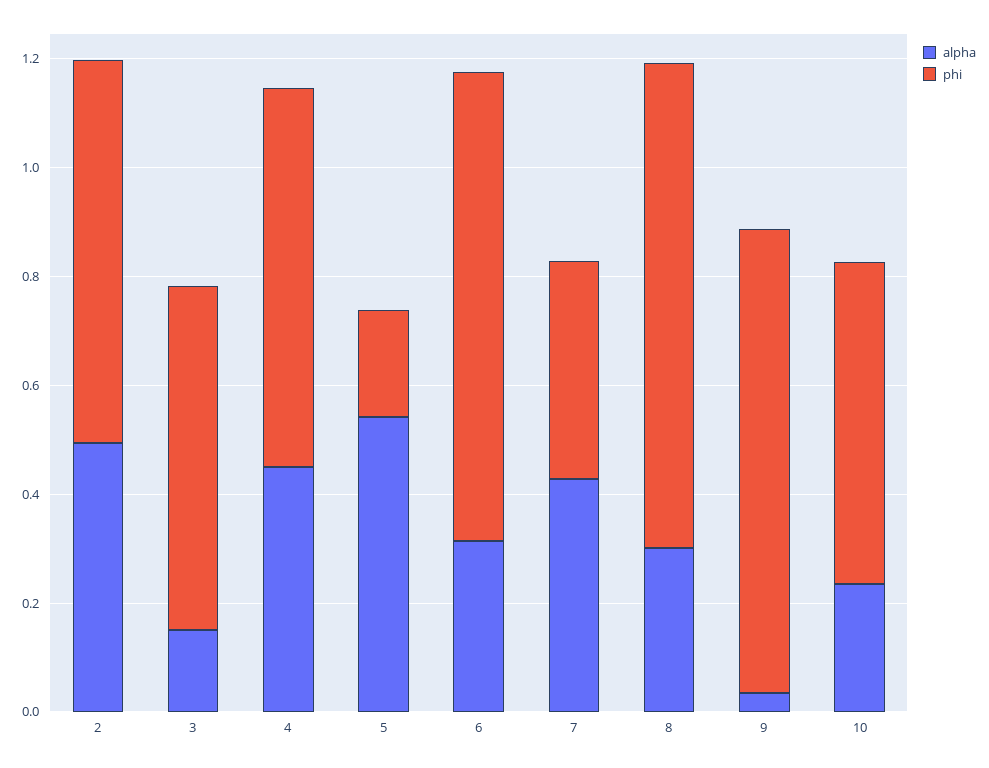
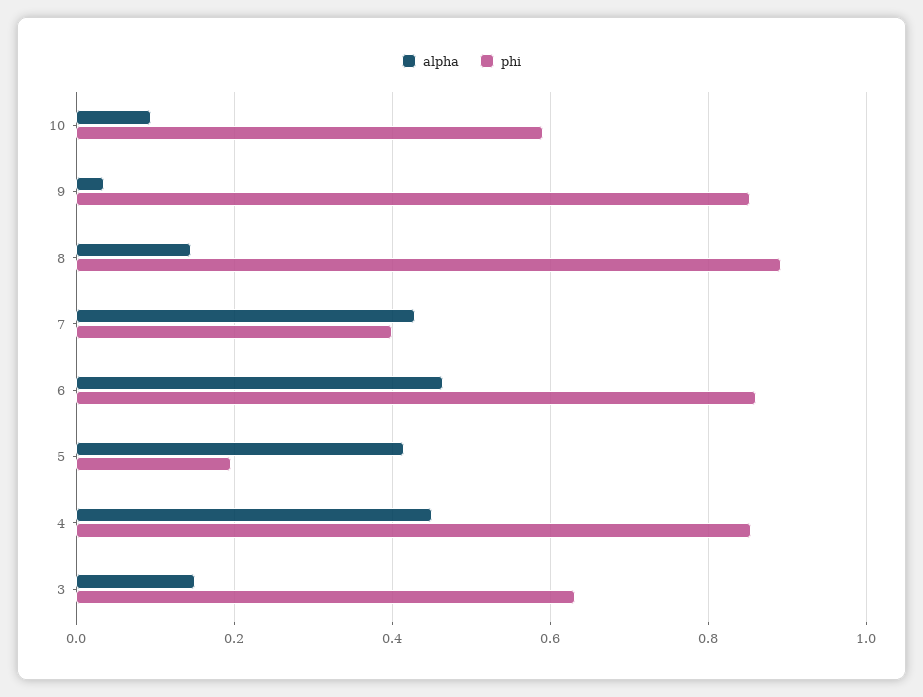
  {
    "alpha": {
-     "2": 0.5,
      "3": 0.16,
      "4": 0.46,
-     "5": 0.55,
+     "5": 0.42,
-     "6": 0.3,
+     "6": 0.46,
      "7": 0.42,
-     "8": 0.3,
+     "8": 0.14,
      "9": 0.04,
-     "10": 0.25
+     "10": 0.1
    },
    "phi": {
-     "2": 0.7,
      "3": 0.64,
-     "4": 0.7,
+     "4": 0.86,
      "5": 0.2,
      "6": 0.86,
      "7": 0.4,
      "8": 0.9,
      "9": 0.86,
      "10": 0.6
    }
  }

